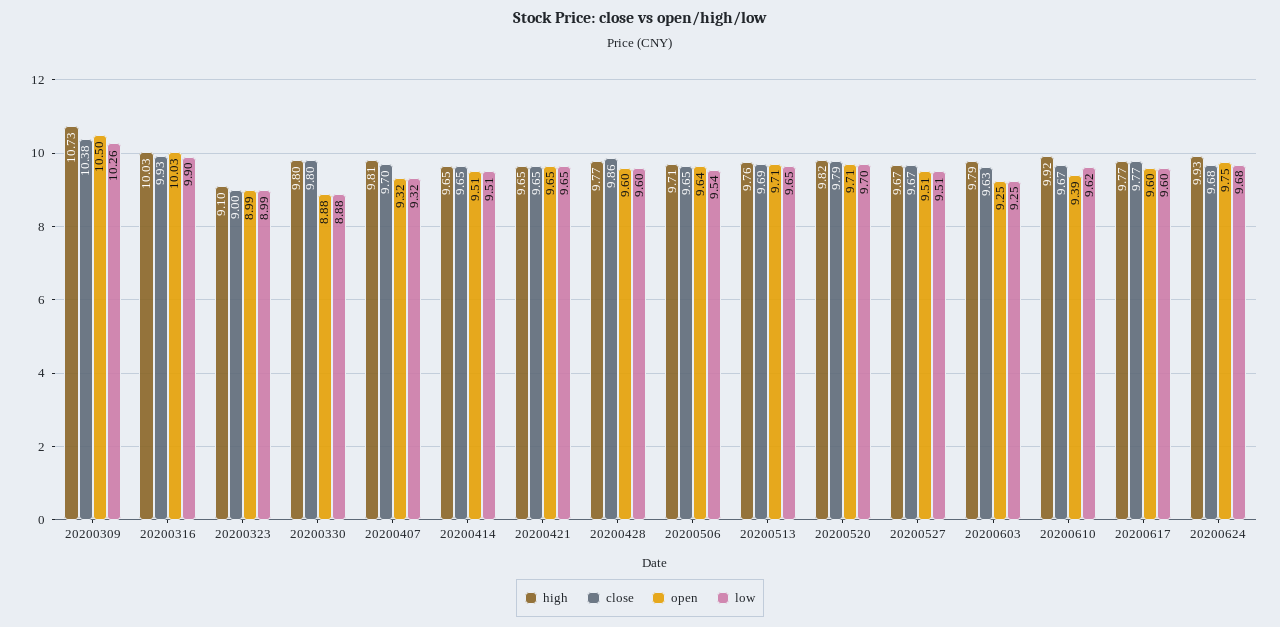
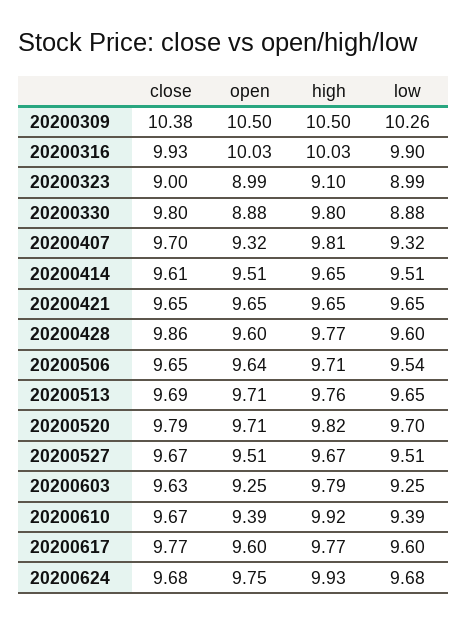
  {
    "high": {
-     "20200309": 10.73,
+     "20200309": 10.5,
      "20200316": 10.03,
      "20200323": 9.1,
      "20200330": 9.8,
      "20200407": 9.81,
      "20200414": 9.65,
      "20200421": 9.65,
      "20200428": 9.77,
      "20200506": 9.71,
      "20200513": 9.76,
      "20200520": 9.82,
      "20200527": 9.67,
      "20200603": 9.79,
      "20200610": 9.92,
      "20200617": 9.77,
      "20200624": 9.93
    },
    "close": {
      "20200309": 10.38,
      "20200316": 9.93,
      "20200323": 9,
      "20200330": 9.8,
      "20200407": 9.7,
-     "20200414": 9.65,
+     "20200414": 9.61,
      "20200421": 9.65,
      "20200428": 9.86,
      "20200506": 9.65,
      "20200513": 9.69,
      "20200520": 9.79,
      "20200527": 9.67,
      "20200603": 9.63,
      "20200610": 9.67,
      "20200617": 9.77,
      "20200624": 9.68
    },
    "open": {
      "20200309": 10.5,
      "20200316": 10.03,
      "20200323": 8.99,
      "20200330": 8.88,
      "20200407": 9.32,
      "20200414": 9.51,
      "20200421": 9.65,
      "20200428": 9.6,
      "20200506": 9.64,
      "20200513": 9.71,
      "20200520": 9.71,
      "20200527": 9.51,
      "20200603": 9.25,
      "20200610": 9.39,
      "20200617": 9.6,
      "20200624": 9.75
    },
    "low": {
      "20200309": 10.26,
      "20200316": 9.9,
      "20200323": 8.99,
      "20200330": 8.88,
      "20200407": 9.32,
      "20200414": 9.51,
      "20200421": 9.65,
      "20200428": 9.6,
      "20200506": 9.54,
      "20200513": 9.65,
      "20200520": 9.7,
      "20200527": 9.51,
      "20200603": 9.25,
-     "20200610": 9.62,
+     "20200610": 9.39,
      "20200617": 9.6,
      "20200624": 9.68
    }
  }

